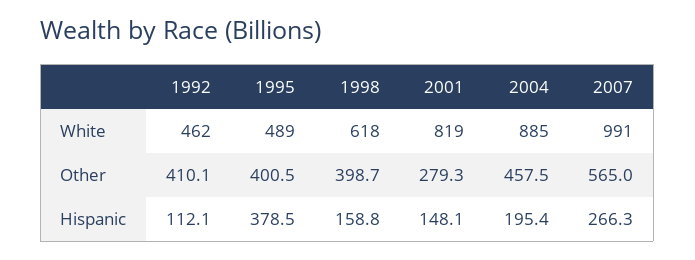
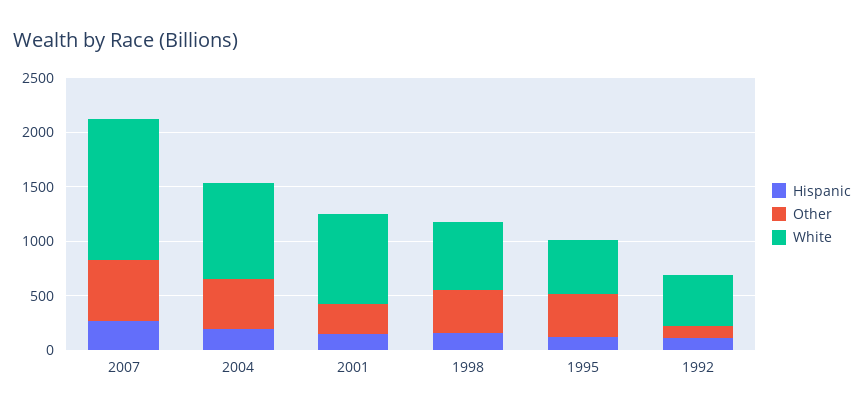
  {
    "White": {
      "1992": 462,
      "1995": 489,
      "1998": 618,
      "2001": 819,
      "2004": 885,
-     "2007": 991
+     "2007": 1300
    },
    "Other": {
-     "1992": 410.1,
+     "1992": 100,
      "1995": 400.5,
      "1998": 398.7,
      "2001": 279.3,
      "2004": 457.5,
      "2007": 565
    },
    "Hispanic": {
      "1992": 112.1,
-     "1995": 378.5,
+     "1995": 100,
      "1998": 158.8,
      "2001": 148.1,
      "2004": 195.4,
      "2007": 266.3
    }
  }

